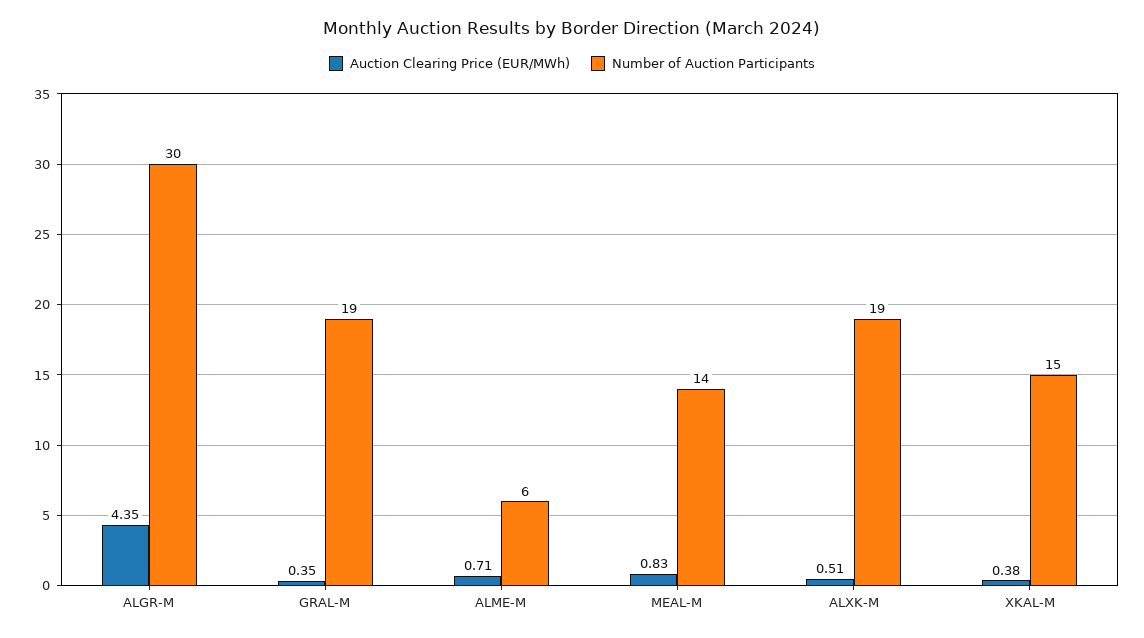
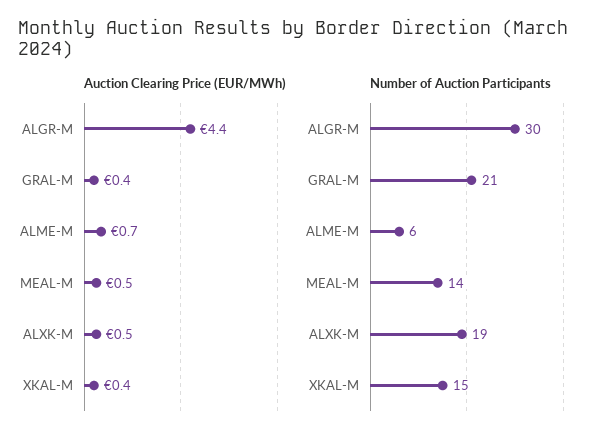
  {
    "Auction Clearing Price (EUR/MWh)": {
      "ALGR-M": 4.35,
      "GRAL-M": 0.35,
      "ALME-M": 0.71,
-     "MEAL-M": 0.83,
+     "MEAL-M": 0.5,
      "ALXK-M": 0.51,
      "XKAL-M": 0.38
    },
    "Number of Auction Participants": {
      "ALGR-M": 30,
-     "GRAL-M": 19,
+     "GRAL-M": 21,
      "ALME-M": 6,
      "MEAL-M": 14,
      "ALXK-M": 19,
      "XKAL-M": 15
    }
  }

